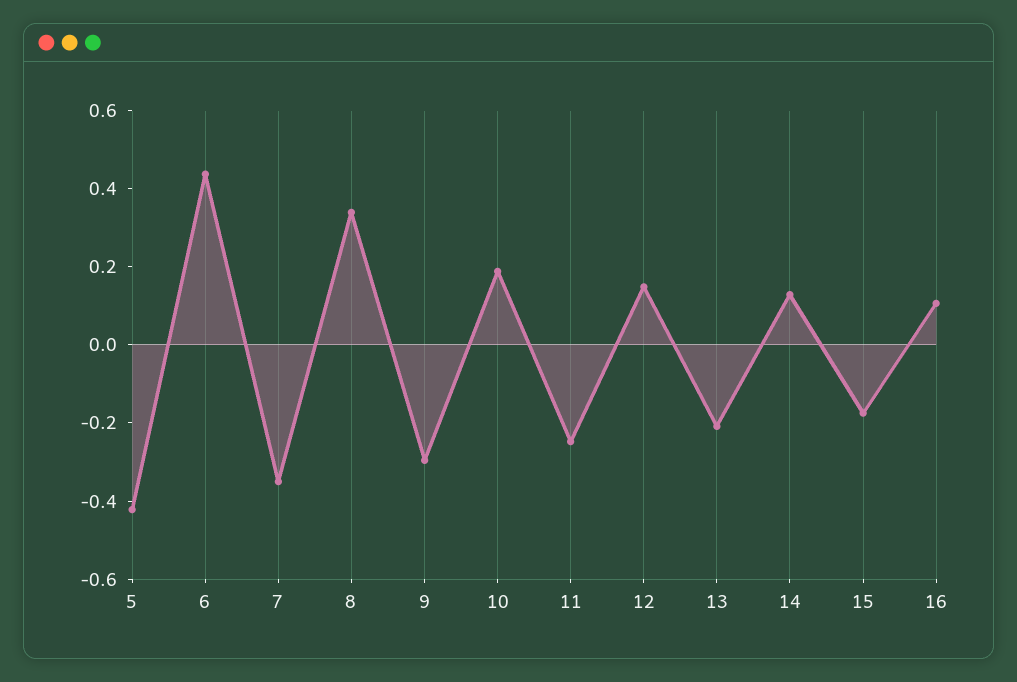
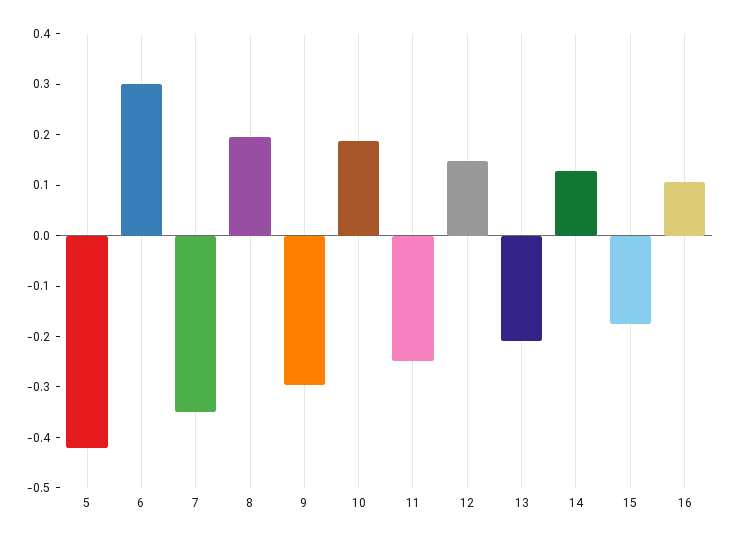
  {
    "5": -0.42,
-   "6": 0.45,
+   "6": 0.3,
    "7": -0.36,
-   "8": 0.35,
+   "8": 0.2,
    "9": -0.3,
    "10": 0.18,
    "11": -0.24,
    "12": 0.14,
    "13": -0.2,
    "14": 0.12,
    "15": -0.18,
    "16": 0.1
  }

